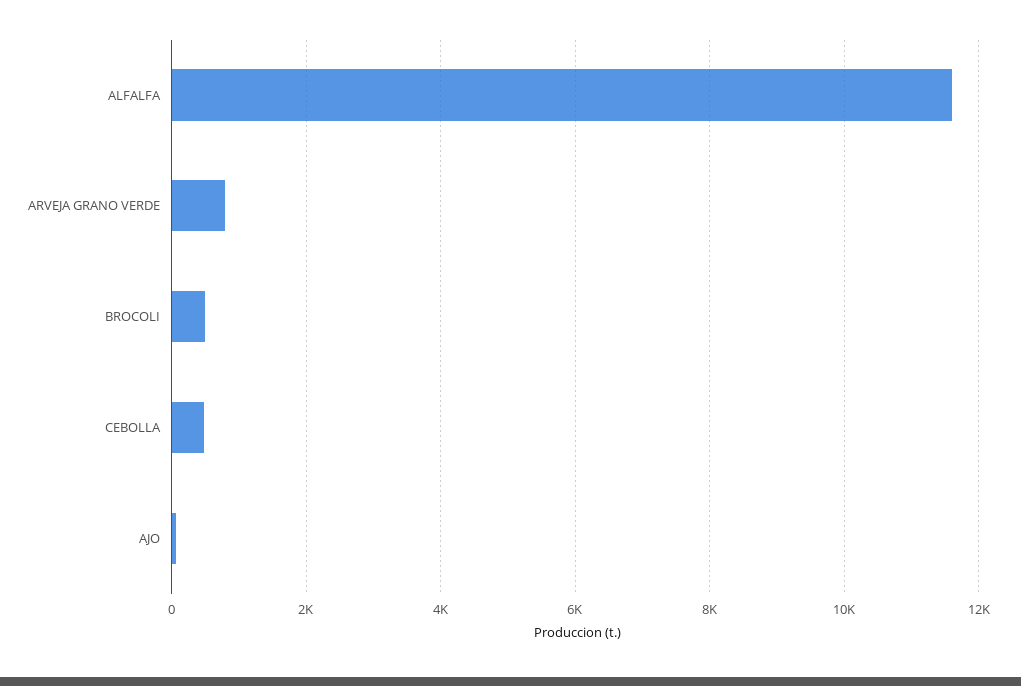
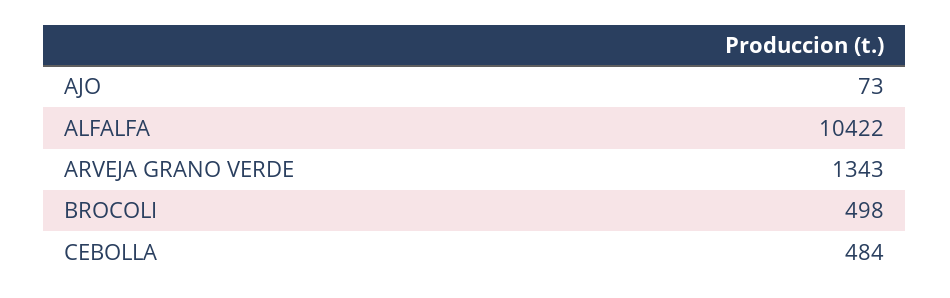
  {
-   "ALFALFA": 11600,
+   "ALFALFA": 10422,
-   "ARVEJA GRANO VERDE": 800,
+   "ARVEJA GRANO VERDE": 1343,
    "BROCOLI": 498,
    "CEBOLLA": 484,
    "AJO": 73
  }

